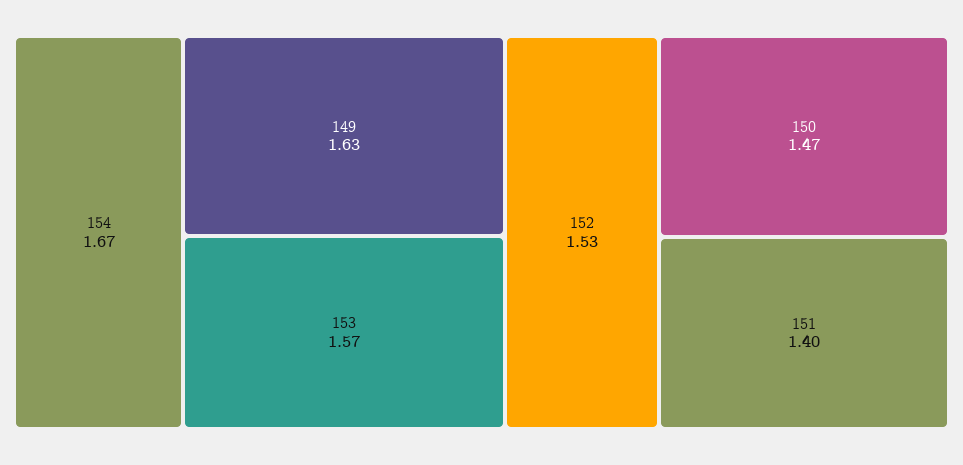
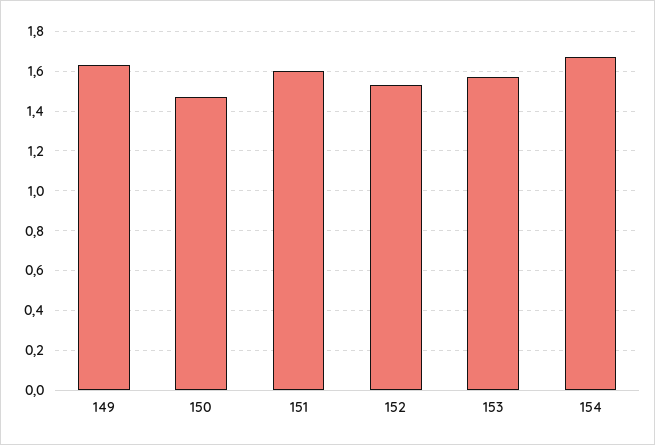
  {
    "154": 1.67,
    "149": 1.63,
    "153": 1.57,
    "152": 1.53,
    "150": 1.47,
-   "151": 1.4
+   "151": 1.6
  }

